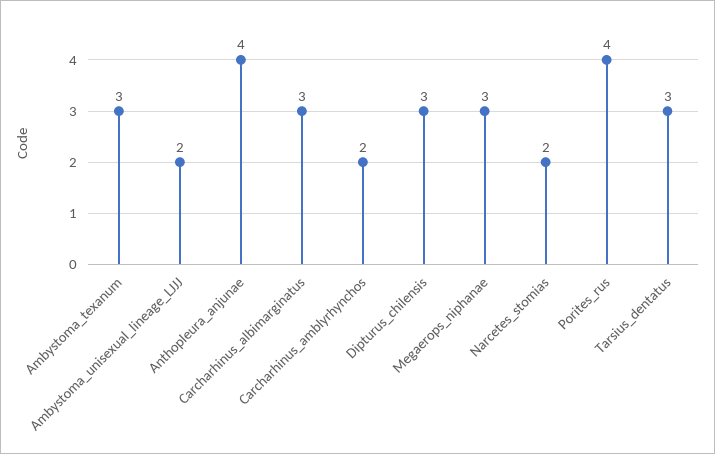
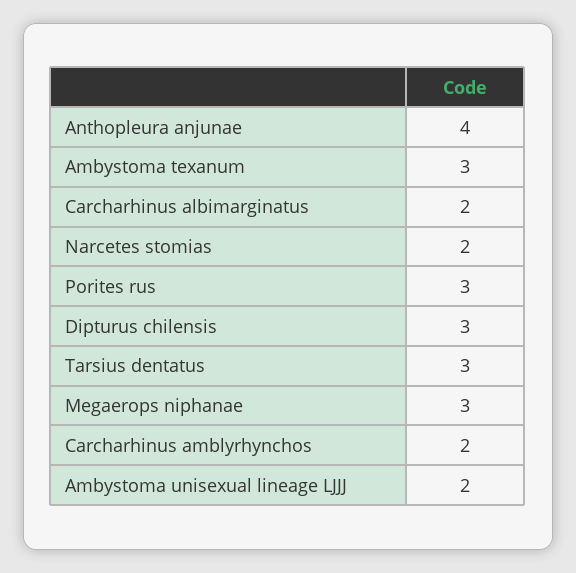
  {
    "Ambystoma_texanum": 3,
    "Ambystoma_unisexual_lineage_LJJJ": 2,
    "Anthopleura_anjunae": 4,
-   "Carcharhinus_albimarginatus": 3,
+   "Carcharhinus_albimarginatus": 2,
    "Carcharhinus_amblyrhynchos": 2,
    "Dipturus_chilensis": 3,
    "Megaerops_niphanae": 3,
    "Narcetes_stomias": 2,
-   "Porites_rus": 4,
+   "Porites_rus": 3,
    "Tarsius_dentatus": 3
  }

